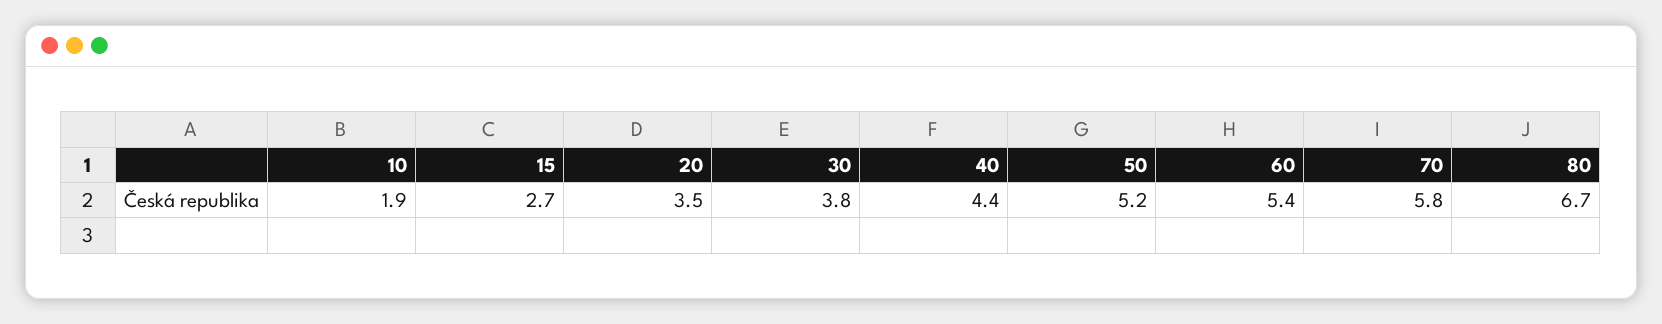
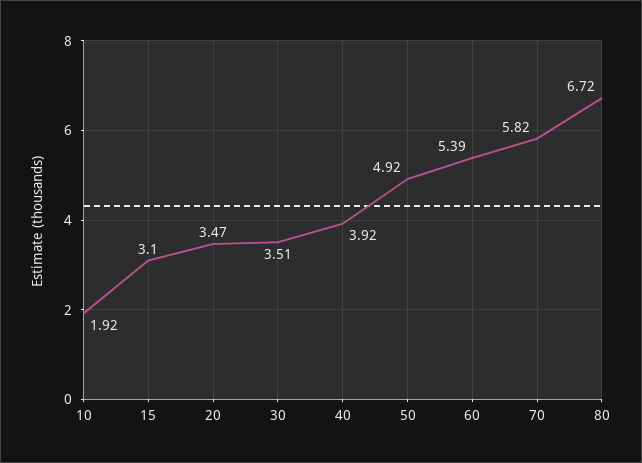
  {
    "10": 1.92,
-   "15": 2.7,
+   "15": 3.1,
    "20": 3.47,
-   "30": 3.8,
+   "30": 3.51,
-   "40": 4.4,
+   "40": 3.92,
-   "50": 5.2,
+   "50": 4.92,
    "60": 5.39,
    "70": 5.82,
    "80": 6.72
  }

